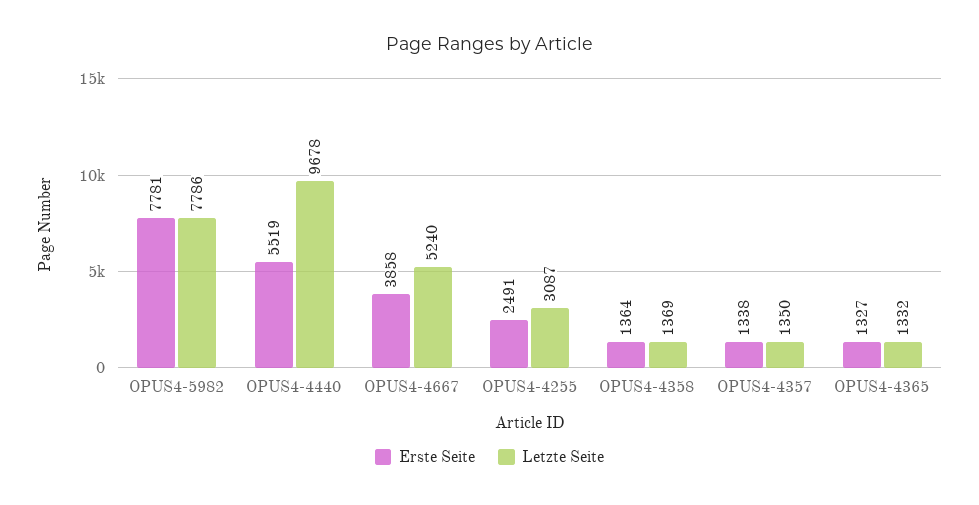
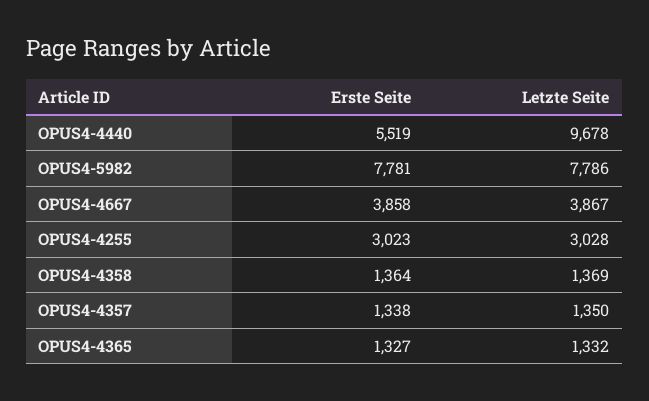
  {
    "Erste Seite": {
      "OPUS4-5982": 7781,
      "OPUS4-4440": 5519,
      "OPUS4-4667": 3858,
-     "OPUS4-4255": 2491,
+     "OPUS4-4255": 3023,
      "OPUS4-4358": 1364,
      "OPUS4-4357": 1338,
      "OPUS4-4365": 1327
    },
    "Letzte Seite": {
      "OPUS4-5982": 7786,
      "OPUS4-4440": 9678,
-     "OPUS4-4667": 5240,
+     "OPUS4-4667": 3867,
-     "OPUS4-4255": 3087,
+     "OPUS4-4255": 3028,
      "OPUS4-4358": 1369,
      "OPUS4-4357": 1350,
      "OPUS4-4365": 1332
    }
  }

